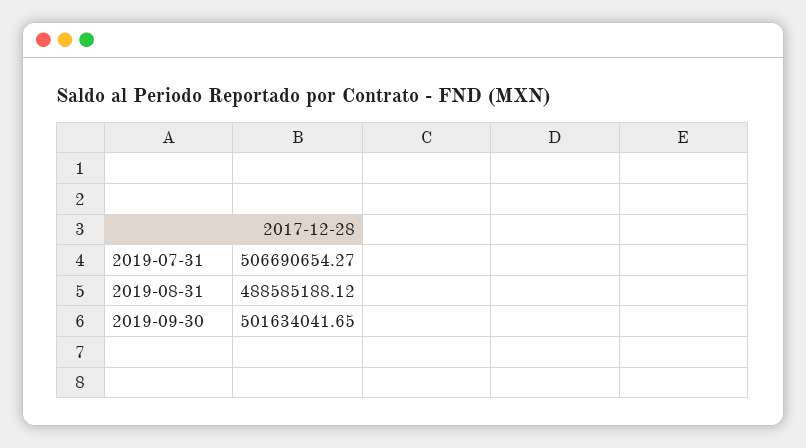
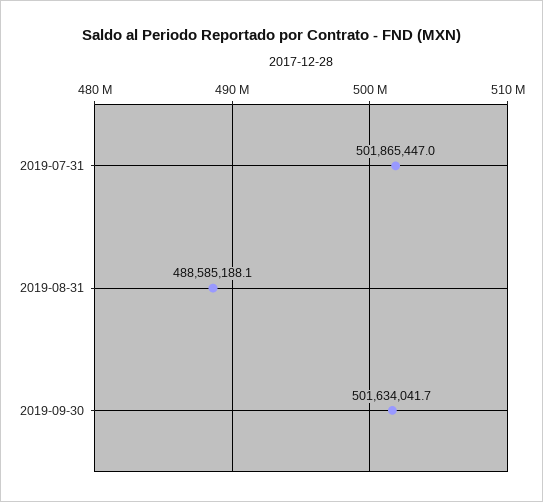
  {
-   "2019-07-31": 506690654.27,
+   "2019-07-31": 501865447,
    "2019-08-31": 488585188.12,
    "2019-09-30": 501634041.65
  }

